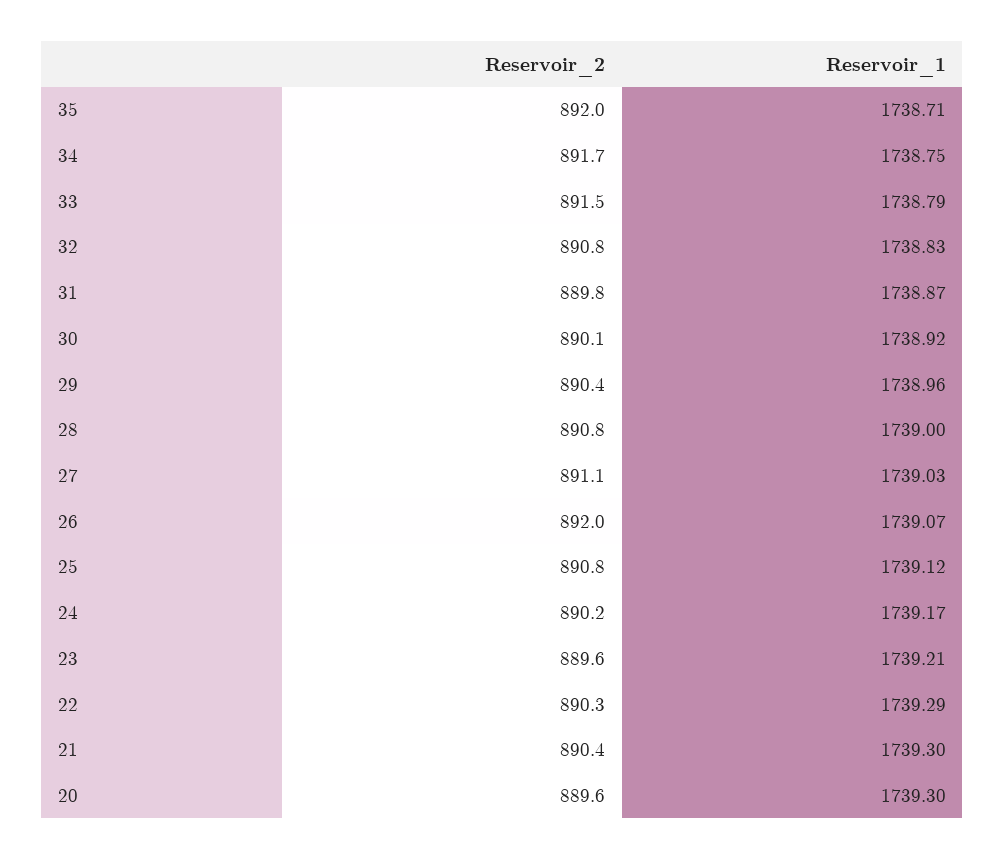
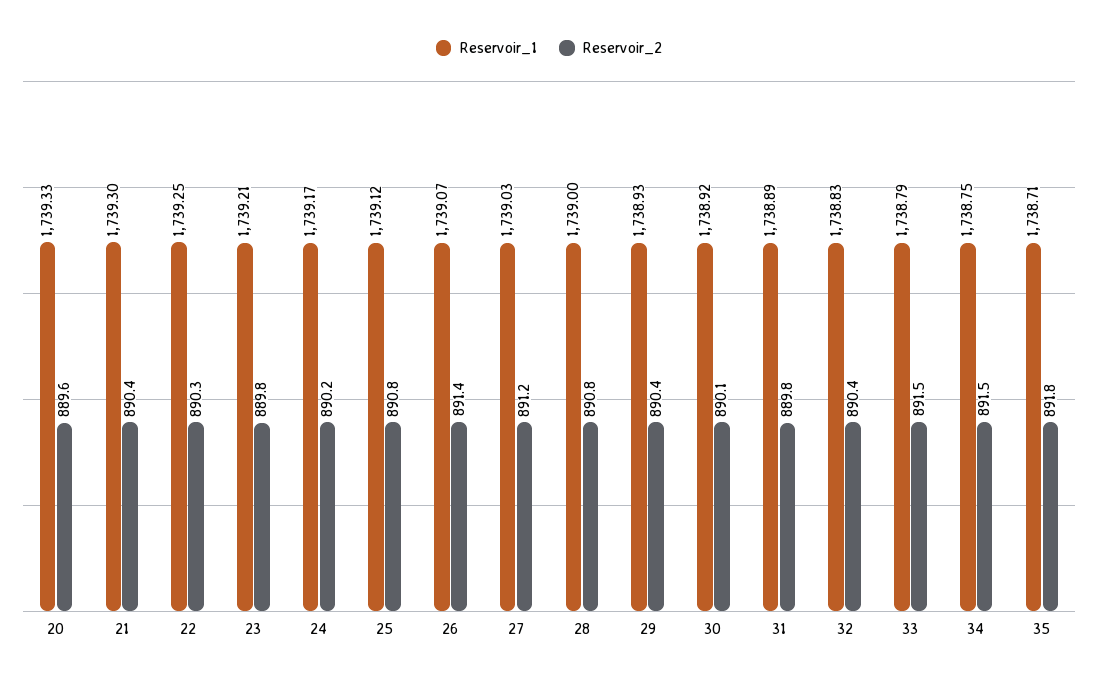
  {
    "Reservoir_2": {
-     "35": 892,
+     "35": 891.8,
-     "34": 891.7,
+     "34": 891.5,
      "33": 891.5,
-     "32": 890.8,
+     "32": 890.4,
      "31": 889.8,
      "30": 890.1,
      "29": 890.4,
      "28": 890.8,
-     "27": 891.1,
+     "27": 891.2,
-     "26": 892,
+     "26": 891.4,
      "25": 890.8,
      "24": 890.2,
-     "23": 889.6,
+     "23": 889.8,
      "22": 890.3,
      "21": 890.4,
      "20": 889.6
    },
    "Reservoir_1": {
      "35": 1738.71,
      "34": 1738.75,
      "33": 1738.79,
      "32": 1738.83,
-     "31": 1738.87,
+     "31": 1738.89,
      "30": 1738.92,
-     "29": 1738.96,
+     "29": 1738.93,
      "28": 1739,
      "27": 1739.03,
      "26": 1739.07,
      "25": 1739.12,
      "24": 1739.17,
      "23": 1739.21,
-     "22": 1739.29,
+     "22": 1739.25,
      "21": 1739.3,
-     "20": 1739.3
+     "20": 1739.33
    }
  }

